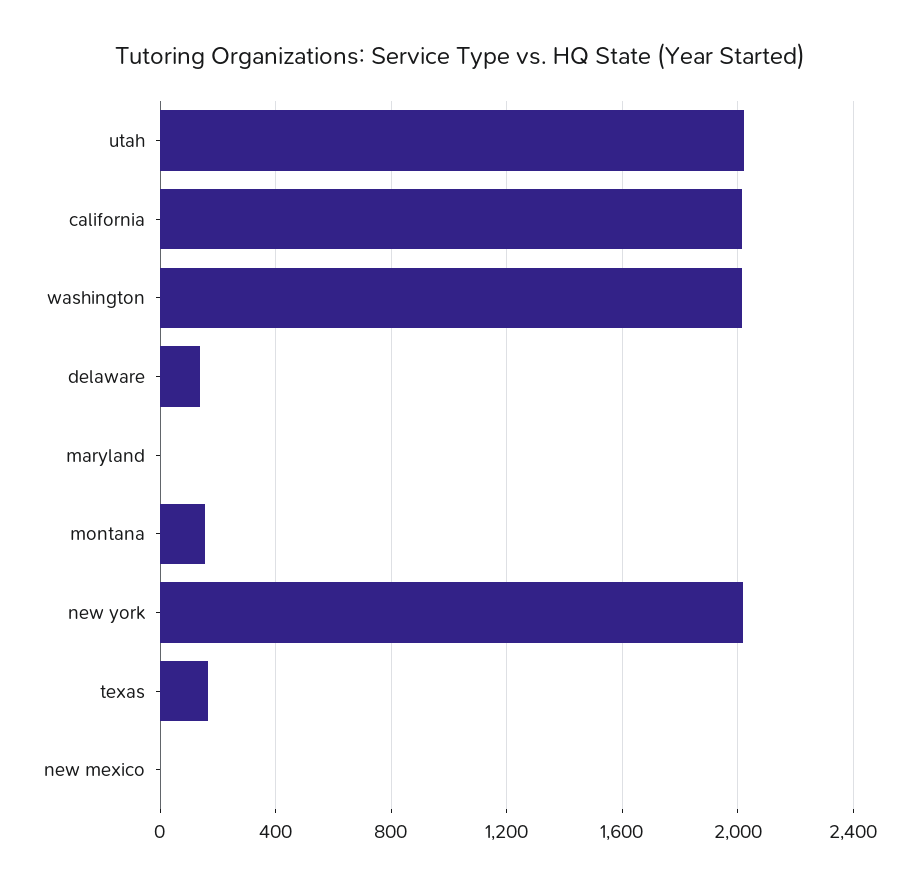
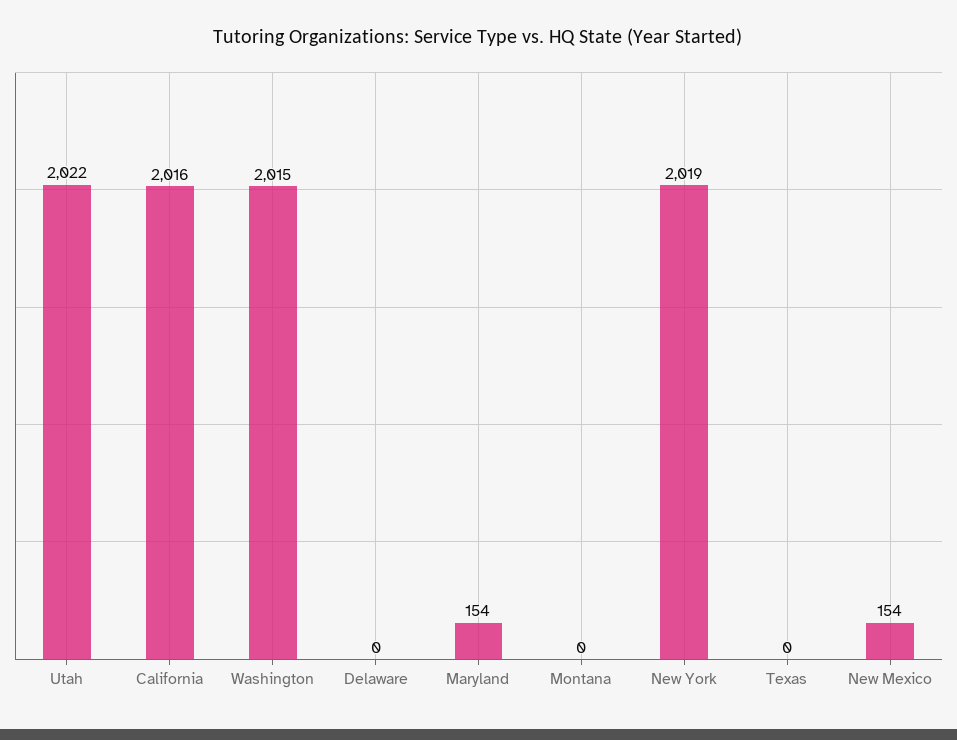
  {
    "utah": 2022,
    "california": 2016,
    "washington": 2015,
-   "delaware": 150,
+   "delaware": 0,
-   "maryland": 0,
+   "maryland": 154,
-   "montana": 150,
+   "montana": 0,
    "new york": 2019,
-   "texas": 150,
+   "texas": 0,
-   "new mexico": 0
+   "new mexico": 154
  }

